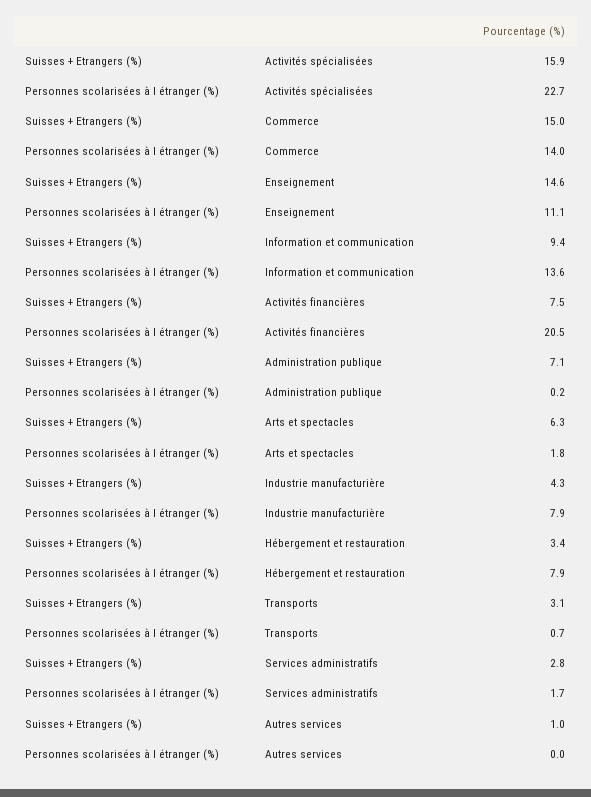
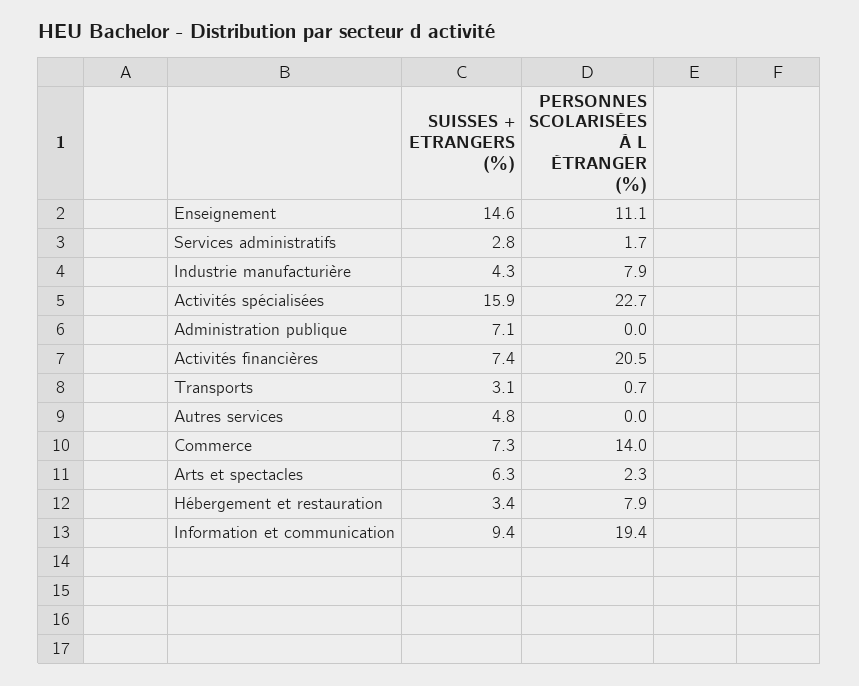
  {
    "Suisses + Etrangers (%)": {
      "Activités spécialisées": 15.9,
-     "Commerce": 15,
+     "Commerce": 7.3,
      "Enseignement": 14.6,
      "Information et communication": 9.4,
-     "Activités financières": 7.5,
+     "Activités financières": 7.4,
      "Administration publique": 7.1,
      "Arts et spectacles": 6.3,
      "Industrie manufacturière": 4.3,
      "Hébergement et restauration": 3.4,
      "Transports": 3.1,
      "Services administratifs": 2.8,
-     "Autres services": 1
+     "Autres services": 4.8
    },
    "Personnes scolarisées à l étranger (%)": {
      "Activités spécialisées": 22.7,
      "Commerce": 14,
      "Enseignement": 11.1,
-     "Information et communication": 13.6,
+     "Information et communication": 19.4,
      "Activités financières": 20.5,
-     "Administration publique": 0.2,
+     "Administration publique": 0,
-     "Arts et spectacles": 1.8,
+     "Arts et spectacles": 2.3,
      "Industrie manufacturière": 7.9,
      "Hébergement et restauration": 7.9,
      "Transports": 0.7,
      "Services administratifs": 1.7,
      "Autres services": 0
    }
  }

